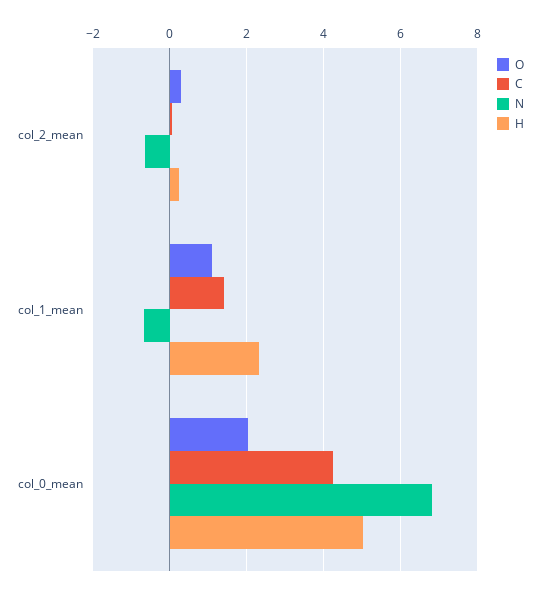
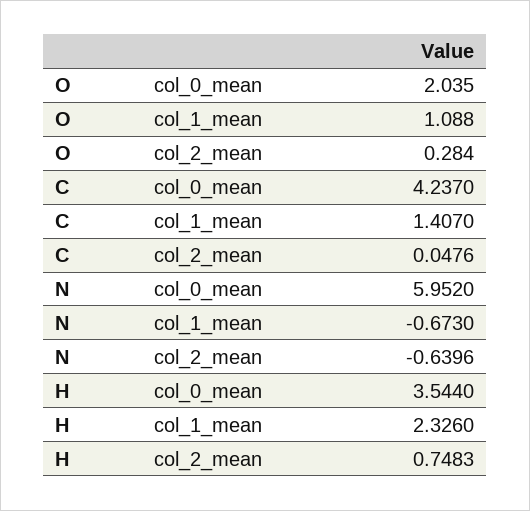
  {
    "O": {
      "col_2_mean": 0.284,
      "col_1_mean": 1.088,
      "col_0_mean": 2.035
    },
    "C": {
      "col_2_mean": 0.0476,
      "col_1_mean": 1.407,
      "col_0_mean": 4.237
    },
    "N": {
      "col_2_mean": -0.6396,
      "col_1_mean": -0.673,
-     "col_0_mean": 6.8
+     "col_0_mean": 5.952
    },
    "H": {
-     "col_2_mean": 0.2,
+     "col_2_mean": 0.7483,
      "col_1_mean": 2.326,
-     "col_0_mean": 5
+     "col_0_mean": 3.544
    }
  }

